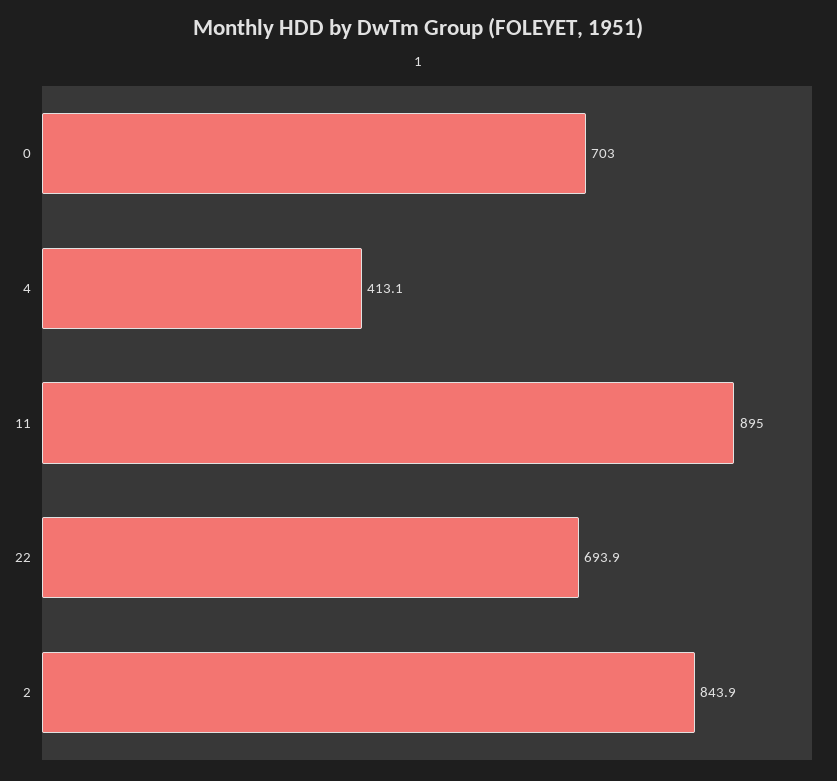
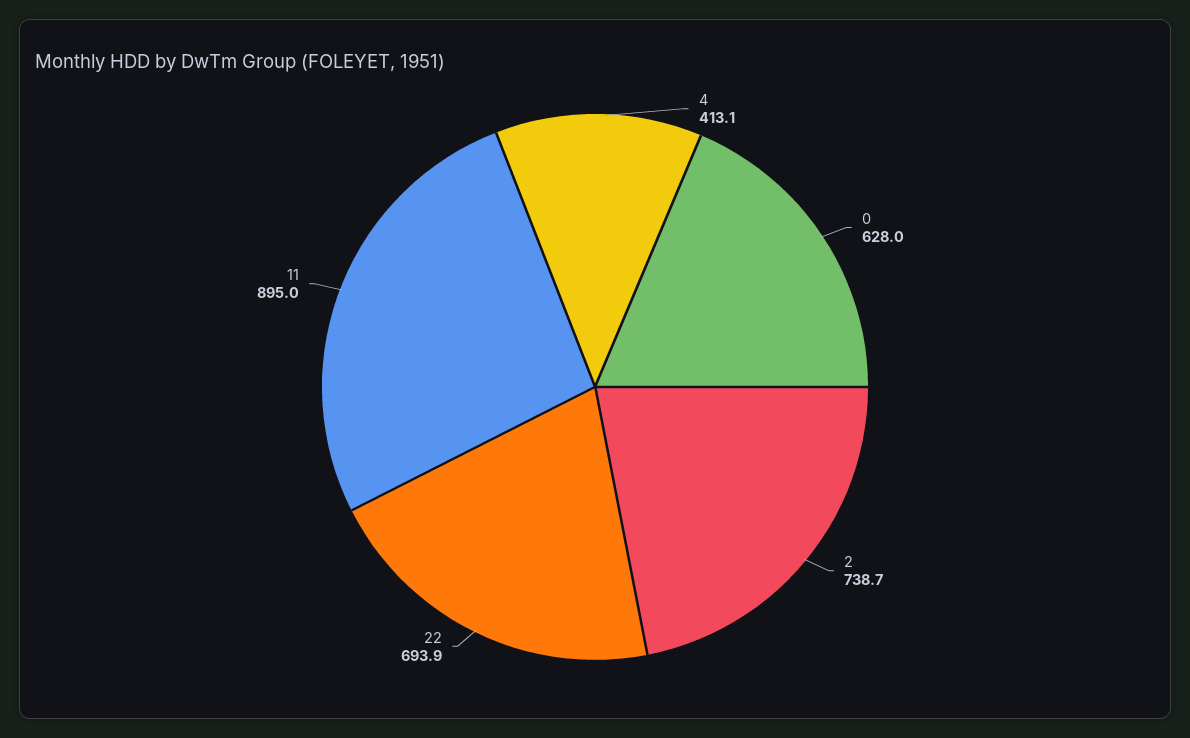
  {
-   "0": 703,
+   "0": 628,
    "4": 413.1,
    "11": 895,
    "22": 693.9,
-   "2": 843.9
+   "2": 738.7
  }

